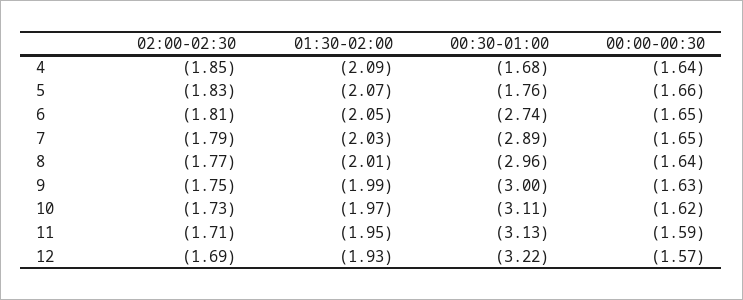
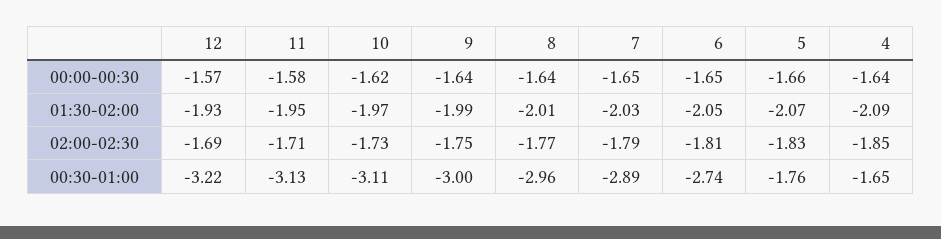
  {
    "02:00-02:30": {
      "4": -1.85,
      "5": -1.83,
      "6": -1.81,
      "7": -1.79,
      "8": -1.77,
      "9": -1.75,
      "10": -1.73,
      "11": -1.71,
      "12": -1.69
    },
    "01:30-02:00": {
      "4": -2.09,
      "5": -2.07,
      "6": -2.05,
      "7": -2.03,
      "8": -2.01,
      "9": -1.99,
      "10": -1.97,
      "11": -1.95,
      "12": -1.93
    },
    "00:30-01:00": {
-     "4": -1.68,
+     "4": -1.65,
      "5": -1.76,
      "6": -2.74,
      "7": -2.89,
      "8": -2.96,
      "9": -3,
      "10": -3.11,
      "11": -3.13,
      "12": -3.22
    },
    "00:00-00:30": {
      "4": -1.64,
      "5": -1.66,
      "6": -1.65,
      "7": -1.65,
      "8": -1.64,
-     "9": -1.63,
+     "9": -1.64,
      "10": -1.62,
-     "11": -1.59,
+     "11": -1.58,
      "12": -1.57
    }
  }

